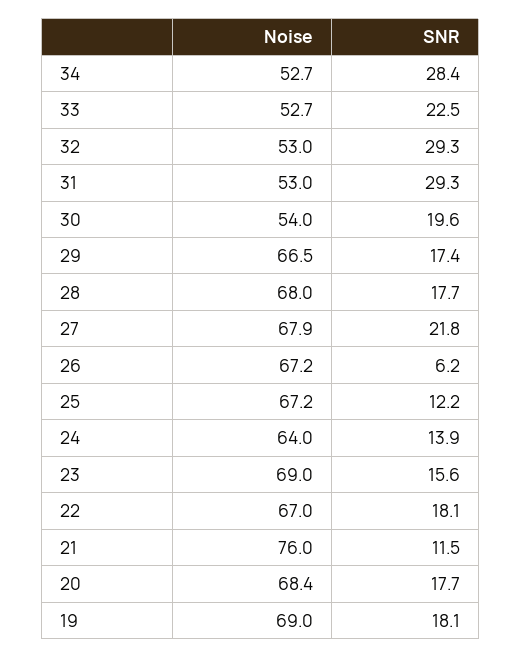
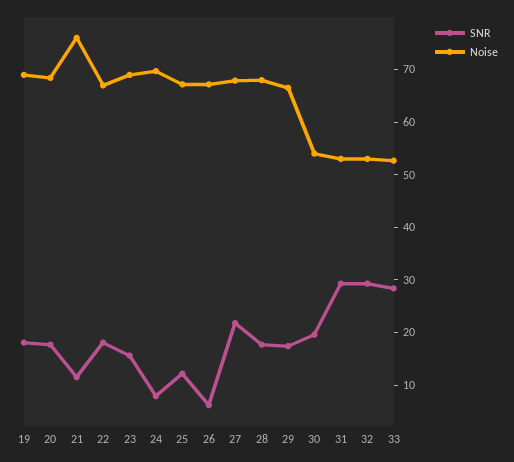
  {
    "Noise": {
-     "34": 52.7,
      "33": 52.7,
      "32": 53,
      "31": 53,
      "30": 54,
      "29": 66.5,
      "28": 68,
      "27": 67.9,
      "26": 67.2,
      "25": 67.2,
-     "24": 64,
+     "24": 70,
      "23": 69,
      "22": 67,
      "21": 76,
      "20": 68.4,
      "19": 69
    },
    "SNR": {
-     "34": 28.4,
-     "33": 22.5,
+     "33": 28,
      "32": 29.3,
      "31": 29.3,
      "30": 19.6,
      "29": 17.4,
      "28": 17.7,
      "27": 21.8,
      "26": 6.2,
      "25": 12.2,
-     "24": 13.9,
+     "24": 8,
      "23": 15.6,
      "22": 18.1,
      "21": 11.5,
      "20": 17.7,
      "19": 18.1
    }
  }

